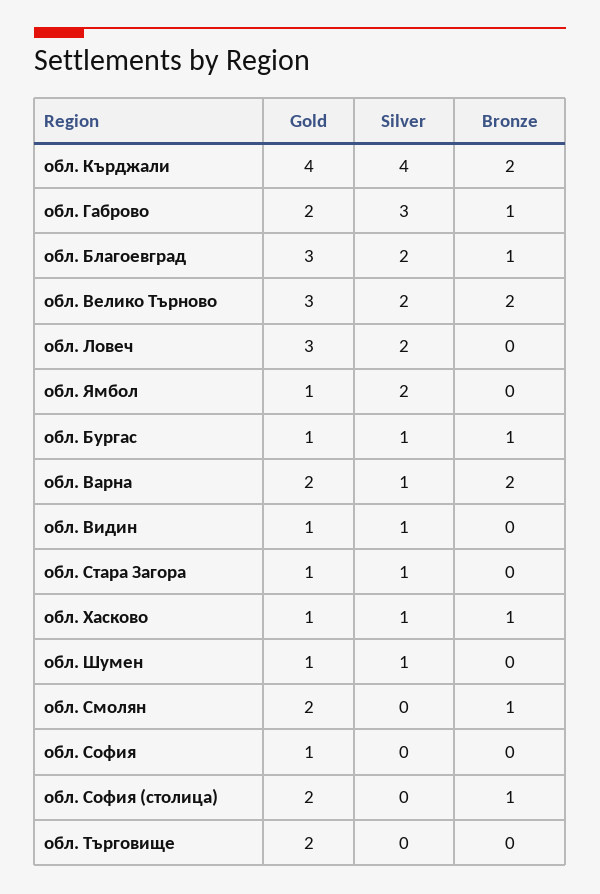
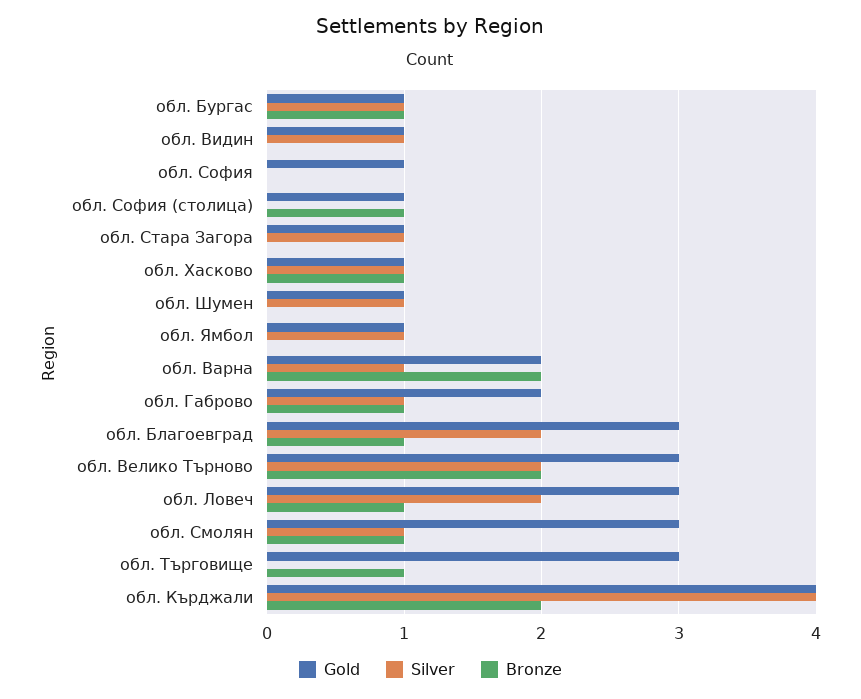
  {
    "Gold": {
      "обл. Кърджали": 4,
      "обл. Габрово": 2,
      "обл. Благоевград": 3,
      "обл. Велико Търново": 3,
      "обл. Ловеч": 3,
      "обл. Ямбол": 1,
      "обл. Бургас": 1,
      "обл. Варна": 2,
      "обл. Видин": 1,
      "обл. Стара Загора": 1,
      "обл. Хасково": 1,
      "обл. Шумен": 1,
-     "обл. Смолян": 2,
+     "обл. Смолян": 3,
      "обл. София": 1,
-     "обл. София (столица)": 2,
+     "обл. София (столица)": 1,
-     "обл. Търговище": 2
+     "обл. Търговище": 3
    },
    "Silver": {
      "обл. Кърджали": 4,
-     "обл. Габрово": 3,
+     "обл. Габрово": 1,
      "обл. Благоевград": 2,
      "обл. Велико Търново": 2,
      "обл. Ловеч": 2,
-     "обл. Ямбол": 2,
+     "обл. Ямбол": 1,
      "обл. Бургас": 1,
      "обл. Варна": 1,
      "обл. Видин": 1,
      "обл. Стара Загора": 1,
      "обл. Хасково": 1,
      "обл. Шумен": 1,
-     "обл. Смолян": 0,
+     "обл. Смолян": 1,
      "обл. София": 0,
      "обл. София (столица)": 0,
      "обл. Търговище": 0
    },
    "Bronze": {
      "обл. Кърджали": 2,
      "обл. Габрово": 1,
      "обл. Благоевград": 1,
      "обл. Велико Търново": 2,
-     "обл. Ловеч": 0,
+     "обл. Ловеч": 1,
      "обл. Ямбол": 0,
      "обл. Бургас": 1,
      "обл. Варна": 2,
      "обл. Видин": 0,
      "обл. Стара Загора": 0,
      "обл. Хасково": 1,
      "обл. Шумен": 0,
      "обл. Смолян": 1,
      "обл. София": 0,
      "обл. София (столица)": 1,
-     "обл. Търговище": 0
+     "обл. Търговище": 1
    }
  }

